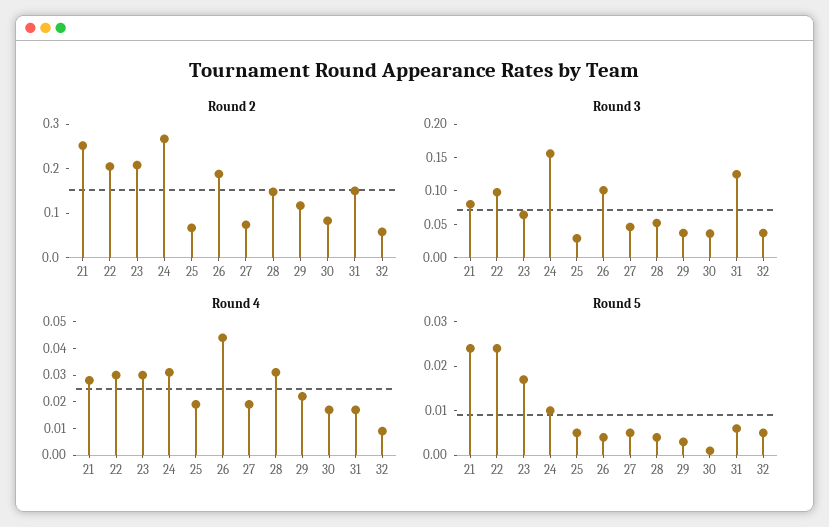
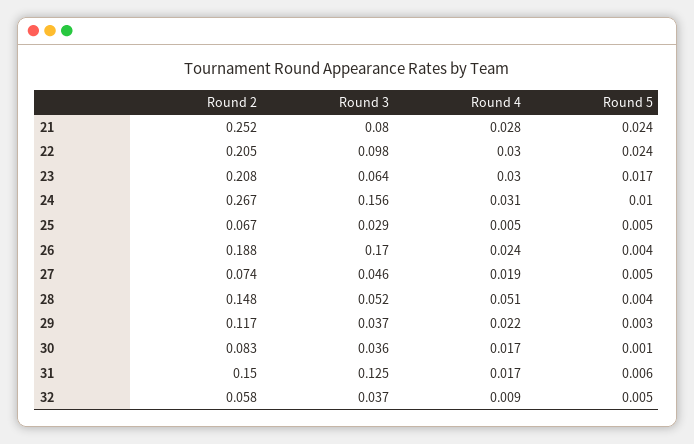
  {
    "Round 2": {
      "21": 0.252,
      "22": 0.205,
      "23": 0.208,
      "24": 0.267,
      "25": 0.067,
      "26": 0.188,
      "27": 0.074,
      "28": 0.148,
      "29": 0.117,
      "30": 0.083,
      "31": 0.15,
      "32": 0.058
    },
    "Round 3": {
      "21": 0.08,
      "22": 0.098,
      "23": 0.064,
      "24": 0.156,
      "25": 0.029,
-     "26": 0.1,
+     "26": 0.17,
      "27": 0.046,
      "28": 0.052,
      "29": 0.037,
      "30": 0.036,
      "31": 0.125,
      "32": 0.037
    },
    "Round 4": {
      "21": 0.028,
      "22": 0.03,
      "23": 0.03,
      "24": 0.031,
-     "25": 0.02,
+     "25": 0.005,
-     "26": 0.045,
+     "26": 0.024,
      "27": 0.019,
-     "28": 0.03,
+     "28": 0.051,
      "29": 0.022,
      "30": 0.017,
      "31": 0.017,
      "32": 0.009
    },
    "Round 5": {
      "21": 0.024,
      "22": 0.024,
      "23": 0.017,
      "24": 0.01,
      "25": 0.005,
      "26": 0.004,
      "27": 0.005,
      "28": 0.004,
      "29": 0.003,
      "30": 0.001,
      "31": 0.006,
      "32": 0.005
    }
  }

